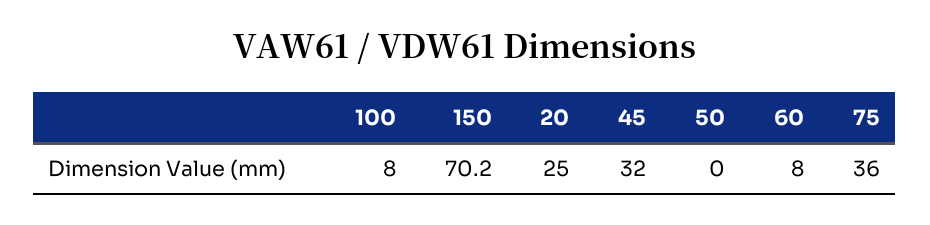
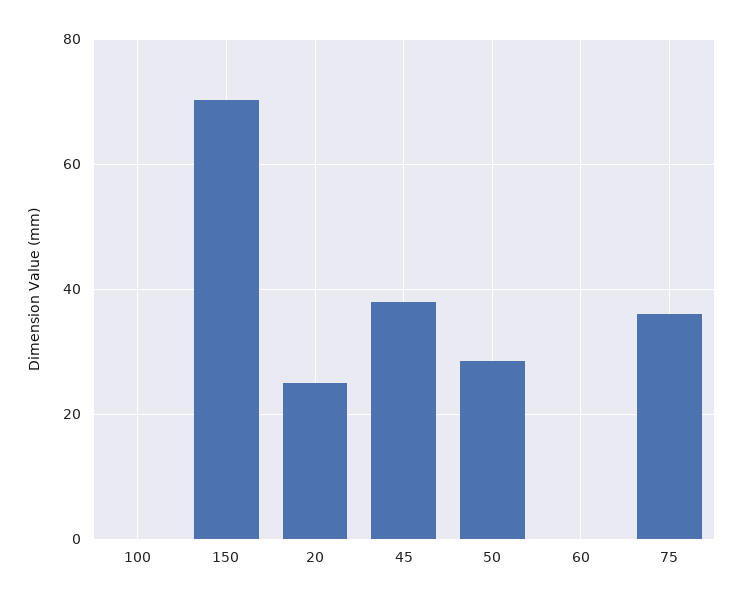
  {
-   "100": 8,
+   "100": 0,
    "150": 70.2,
    "20": 25,
-   "45": 32,
+   "45": 38,
-   "50": 0,
+   "50": 28,
-   "60": 8,
+   "60": 0,
    "75": 36
  }

